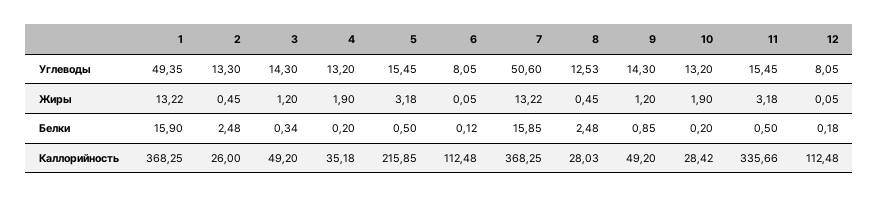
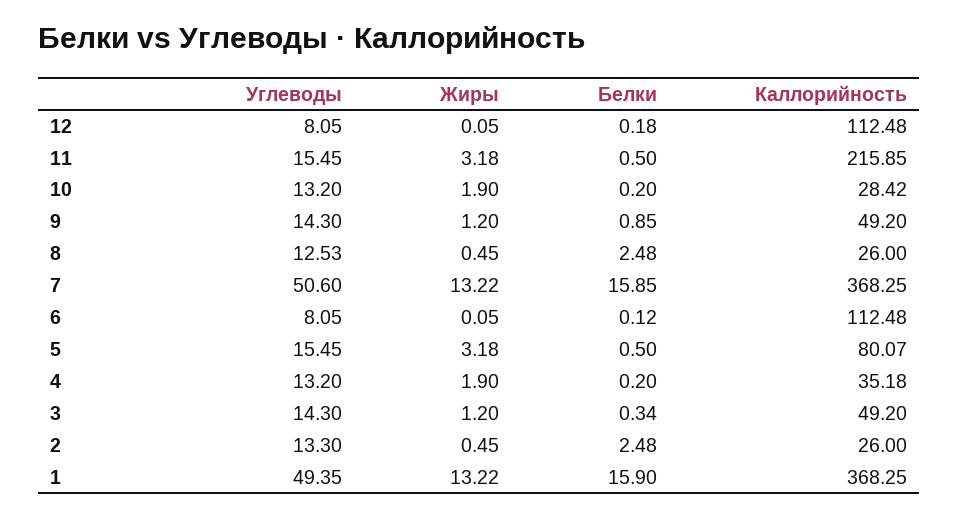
  {
    "1": {
      "Углеводы": 49.35,
      "Жиры": 13.22,
      "Белки": 15.9,
      "Каллорийность": 368.25
    },
    "2": {
      "Углеводы": 13.3,
      "Жиры": 0.45,
      "Белки": 2.48,
      "Каллорийность": 26
    },
    "3": {
      "Углеводы": 14.3,
      "Жиры": 1.2,
      "Белки": 0.34,
      "Каллорийность": 49.2
    },
    "4": {
      "Углеводы": 13.2,
      "Жиры": 1.9,
      "Белки": 0.2,
      "Каллорийность": 35.18
    },
    "5": {
      "Углеводы": 15.45,
      "Жиры": 3.18,
      "Белки": 0.5,
-     "Каллорийность": 215.85
+     "Каллорийность": 80.07
    },
    "6": {
      "Углеводы": 8.05,
      "Жиры": 0.05,
      "Белки": 0.12,
      "Каллорийность": 112.48
    },
    "7": {
      "Углеводы": 50.6,
      "Жиры": 13.22,
      "Белки": 15.85,
      "Каллорийность": 368.25
    },
    "8": {
      "Углеводы": 12.53,
      "Жиры": 0.45,
      "Белки": 2.48,
-     "Каллорийность": 28.03
+     "Каллорийность": 26
    },
    "9": {
      "Углеводы": 14.3,
      "Жиры": 1.2,
      "Белки": 0.85,
      "Каллорийность": 49.2
    },
    "10": {
      "Углеводы": 13.2,
      "Жиры": 1.9,
      "Белки": 0.2,
      "Каллорийность": 28.42
    },
    "11": {
      "Углеводы": 15.45,
      "Жиры": 3.18,
      "Белки": 0.5,
-     "Каллорийность": 335.66
+     "Каллорийность": 215.85
    },
    "12": {
      "Углеводы": 8.05,
      "Жиры": 0.05,
      "Белки": 0.18,
      "Каллорийность": 112.48
    }
  }

